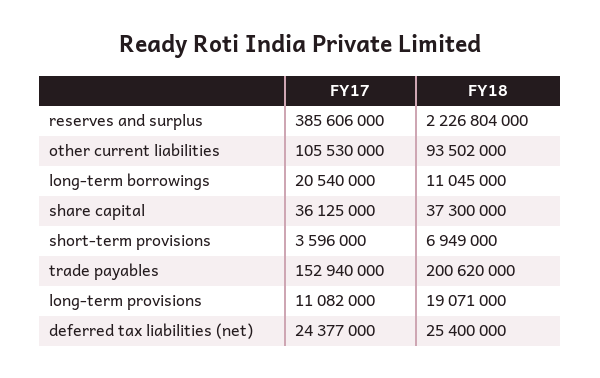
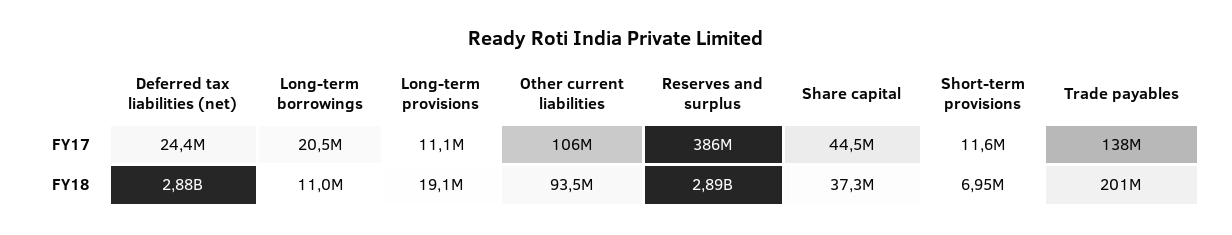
  {
    "FY17": {
      "reserves and surplus": 385606000,
      "other current liabilities": 105530000,
      "long-term borrowings": 20540000,
-     "share capital": 36125000,
+     "share capital": 44500000,
-     "short-term provisions": 3596000,
+     "short-term provisions": 11600000,
-     "trade payables": 152940000,
+     "trade payables": 138000000,
      "long-term provisions": 11082000,
      "deferred tax liabilities (net)": 24377000
    },
    "FY18": {
-     "reserves and surplus": 2226804000,
+     "reserves and surplus": 2890000000,
      "other current liabilities": 93502000,
      "long-term borrowings": 11045000,
      "share capital": 37300000,
      "short-term provisions": 6949000,
      "trade payables": 200620000,
      "long-term provisions": 19071000,
-     "deferred tax liabilities (net)": 25400000
+     "deferred tax liabilities (net)": 2880000000
    }
  }

